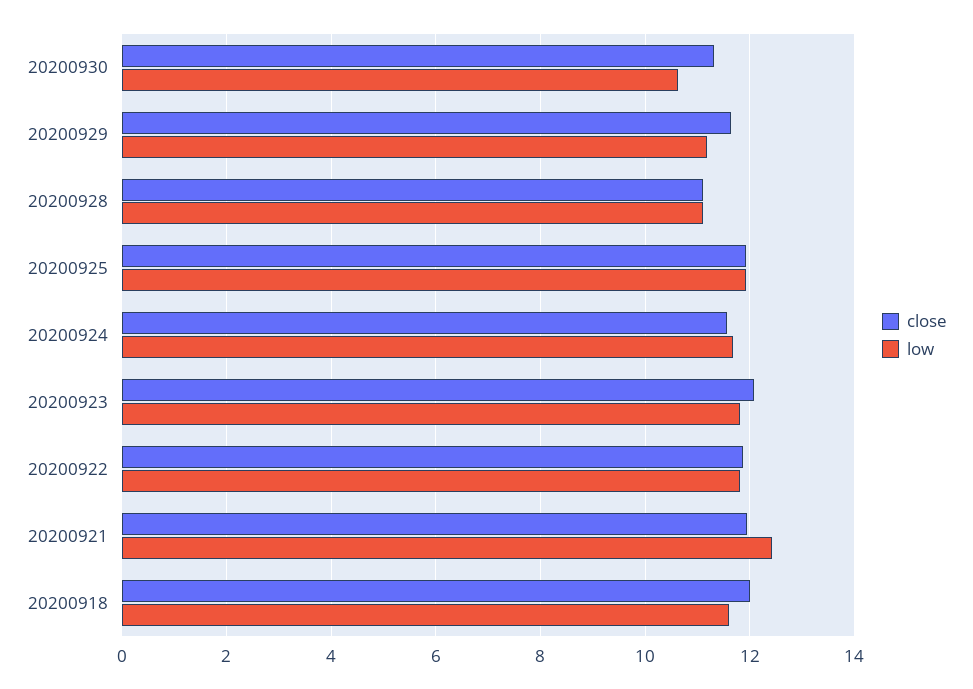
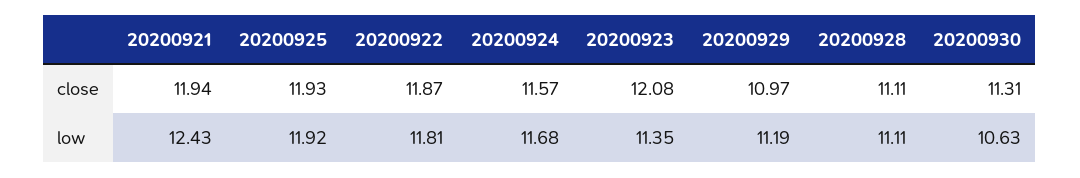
  {
    "close": {
      "20200930": 11.31,
-     "20200929": 11.6,
+     "20200929": 10.97,
      "20200928": 11.11,
      "20200925": 11.93,
      "20200924": 11.57,
      "20200923": 12.08,
      "20200922": 11.87,
-     "20200921": 11.94,
+     "20200921": 11.94
-     "20200918": 12
    },
    "low": {
      "20200930": 10.63,
      "20200929": 11.19,
      "20200928": 11.11,
      "20200925": 11.92,
      "20200924": 11.68,
-     "20200923": 11.8,
+     "20200923": 11.35,
      "20200922": 11.81,
-     "20200921": 12.43,
+     "20200921": 12.43
-     "20200918": 11.6
    }
  }

